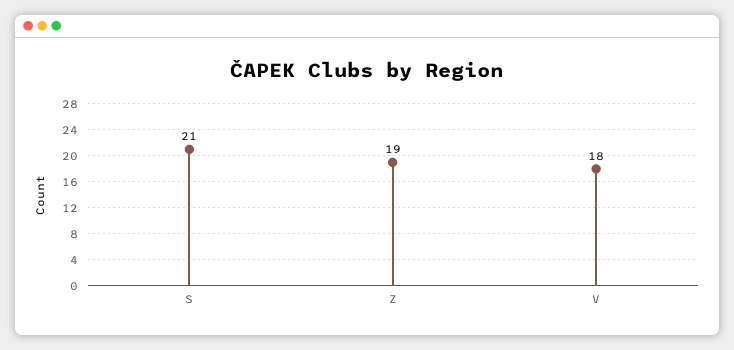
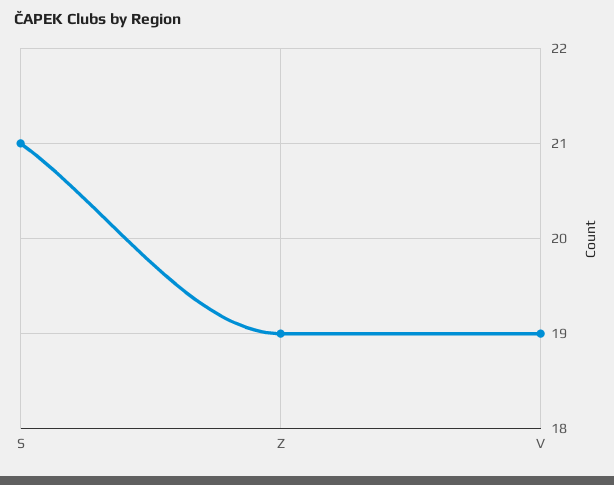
  {
    "S": 21,
    "Z": 19,
-   "V": 18
+   "V": 19
  }

